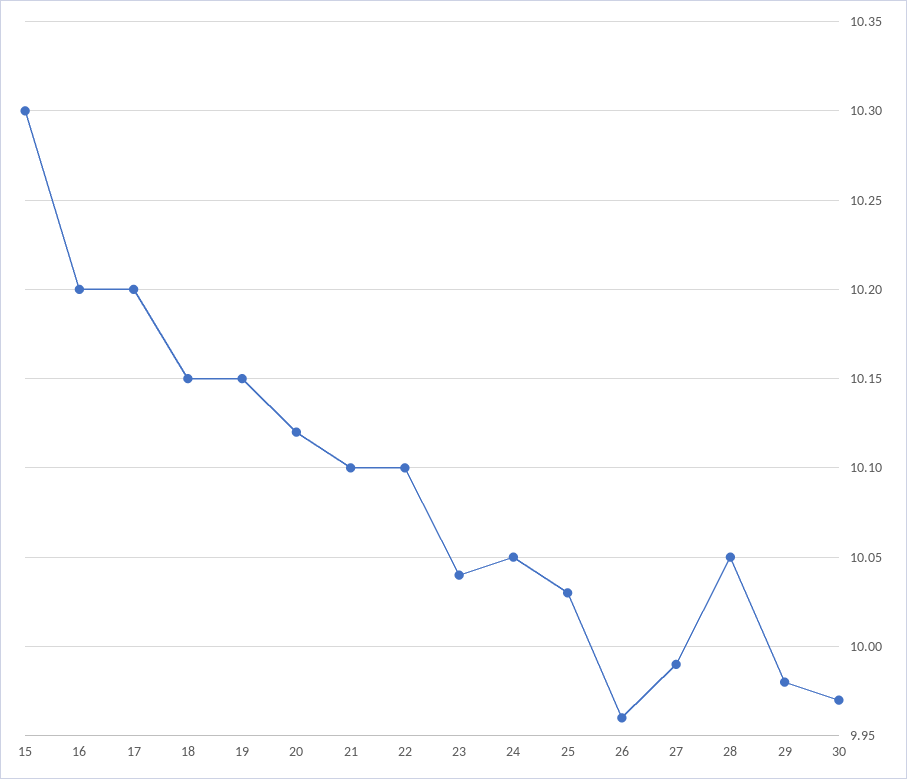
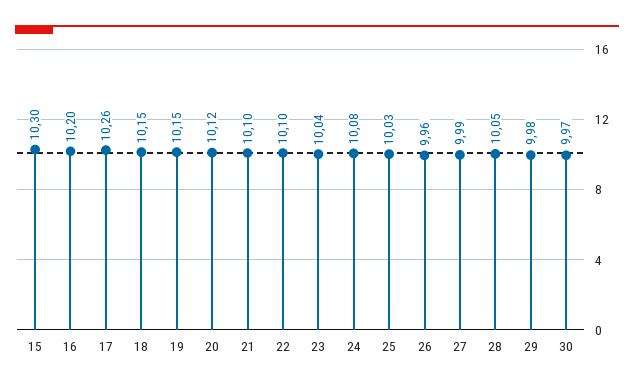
  {
    "15": 10.3,
    "16": 10.2,
-   "17": 10.2,
+   "17": 10.26,
    "18": 10.15,
    "19": 10.15,
    "20": 10.12,
    "21": 10.1,
    "22": 10.1,
    "23": 10.04,
-   "24": 10.05,
+   "24": 10.08,
    "25": 10.03,
    "26": 9.96,
    "27": 9.99,
    "28": 10.05,
    "29": 9.98,
    "30": 9.97
  }

